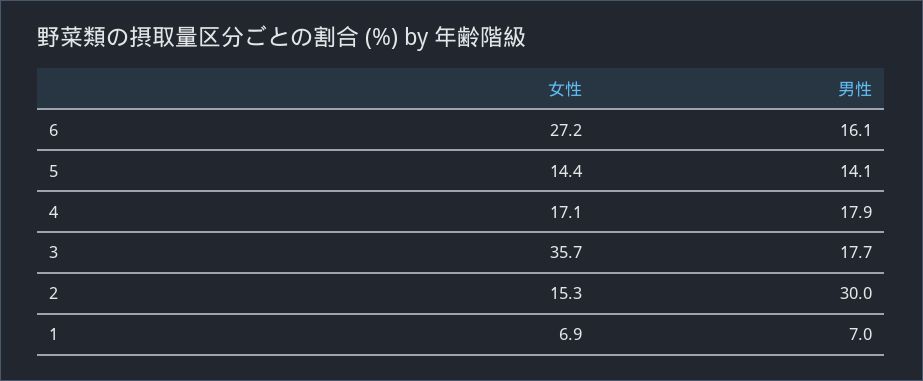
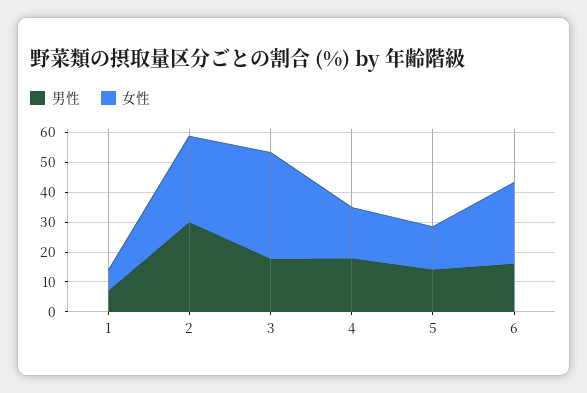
  {
    "女性": {
      "6": 27.2,
      "5": 14.4,
      "4": 17.1,
      "3": 35.7,
-     "2": 15.3,
+     "2": 30,
      "1": 6.9
    },
    "男性": {
      "6": 16.1,
      "5": 14.1,
      "4": 17.9,
      "3": 17.7,
      "2": 30,
      "1": 7
    }
  }

